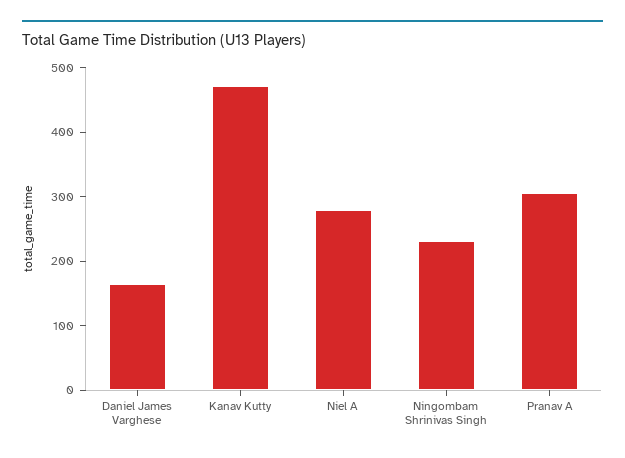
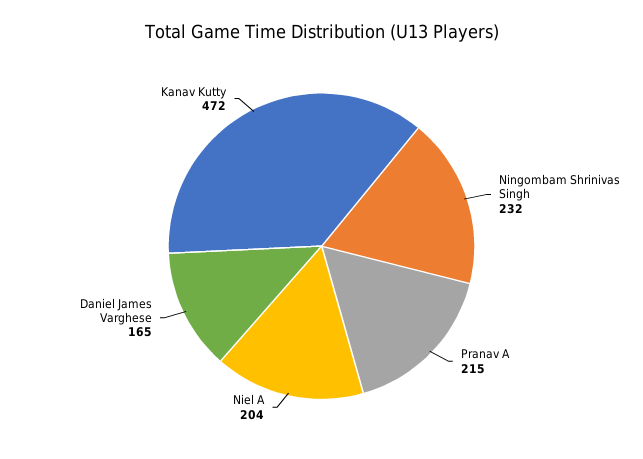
  {
    "Daniel James Varghese": 165,
    "Kanav Kutty": 472,
-   "Niel A": 280,
+   "Niel A": 204,
    "Ningombam Shrinivas Singh": 232,
-   "Pranav A": 300
+   "Pranav A": 215
  }

